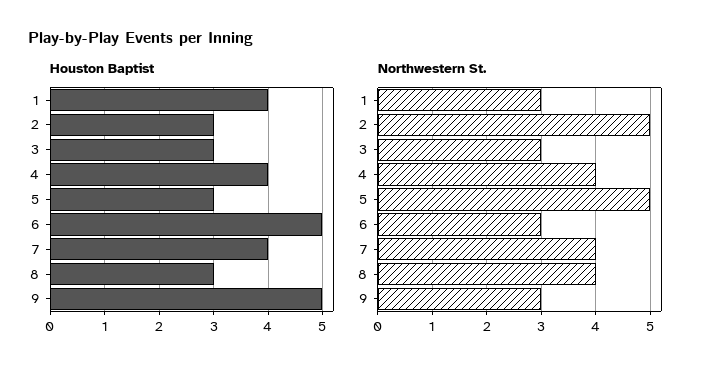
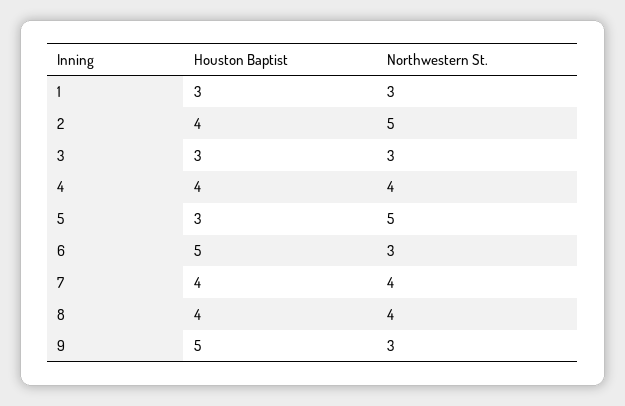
  {
    "Houston Baptist": {
-     "1": 4,
+     "1": 3,
-     "2": 3,
+     "2": 4,
      "3": 3,
      "4": 4,
      "5": 3,
      "6": 5,
      "7": 4,
-     "8": 3,
+     "8": 4,
      "9": 5
    },
    "Northwestern St.": {
      "1": 3,
      "2": 5,
      "3": 3,
      "4": 4,
      "5": 5,
      "6": 3,
      "7": 4,
      "8": 4,
      "9": 3
    }
  }

